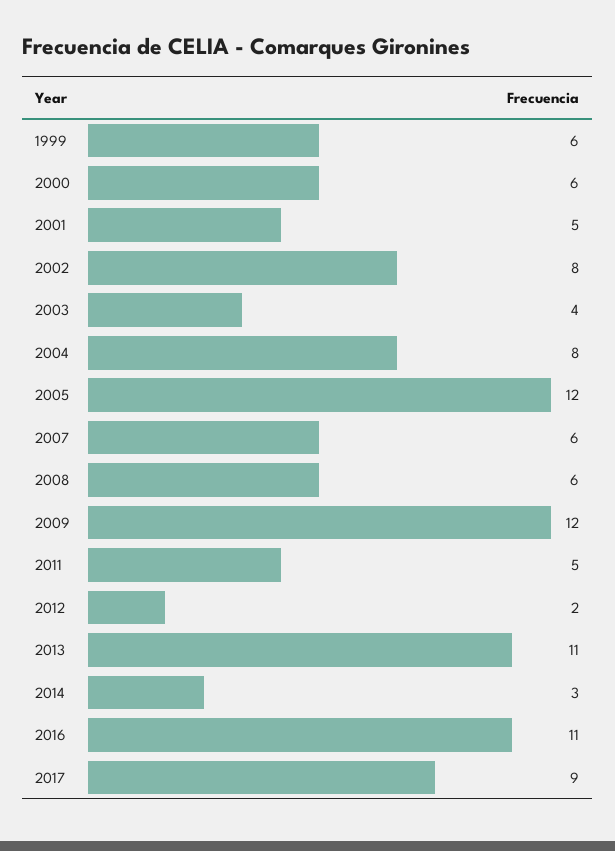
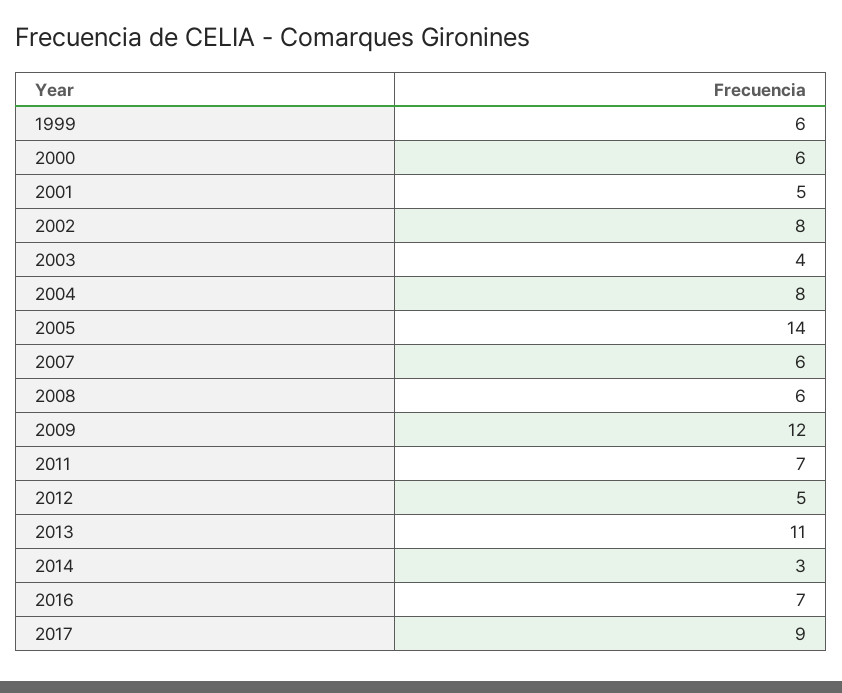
  {
    "1999": 6,
    "2000": 6,
    "2001": 5,
    "2002": 8,
    "2003": 4,
    "2004": 8,
-   "2005": 12,
+   "2005": 14,
    "2007": 6,
    "2008": 6,
    "2009": 12,
-   "2011": 5,
+   "2011": 7,
-   "2012": 2,
+   "2012": 5,
    "2013": 11,
    "2014": 3,
-   "2016": 11,
+   "2016": 7,
    "2017": 9
  }

